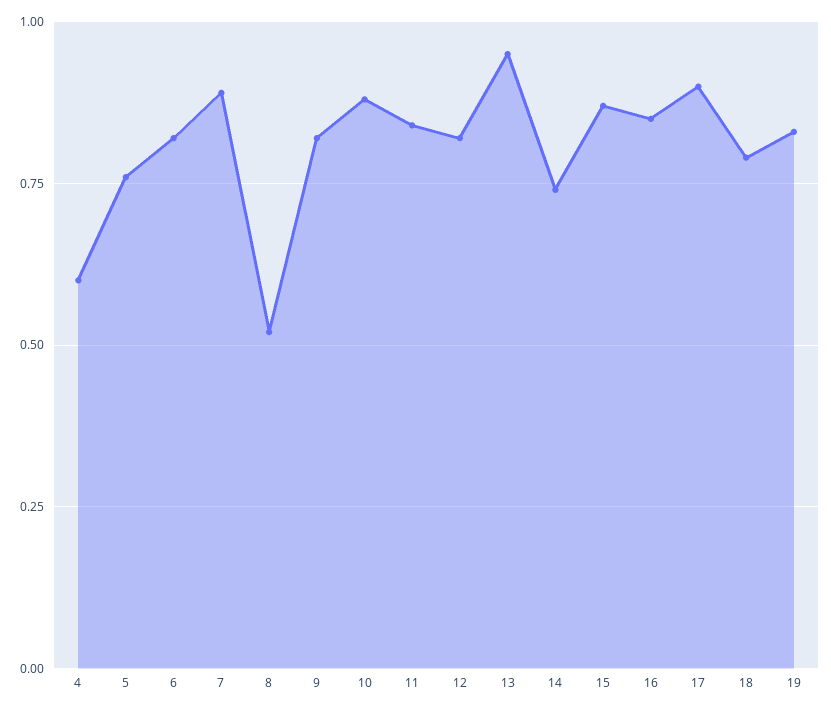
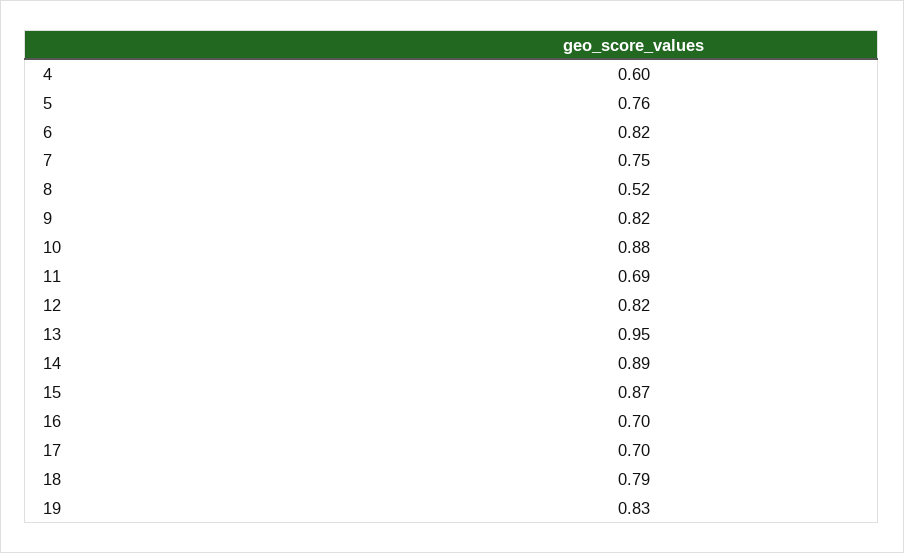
  {
    "4": 0.6,
    "5": 0.76,
    "6": 0.82,
-   "7": 0.9,
+   "7": 0.75,
    "8": 0.52,
    "9": 0.82,
    "10": 0.88,
-   "11": 0.85,
+   "11": 0.69,
    "12": 0.82,
    "13": 0.95,
-   "14": 0.75,
+   "14": 0.89,
    "15": 0.87,
-   "16": 0.85,
+   "16": 0.7,
-   "17": 0.9,
+   "17": 0.7,
    "18": 0.79,
    "19": 0.83
  }

